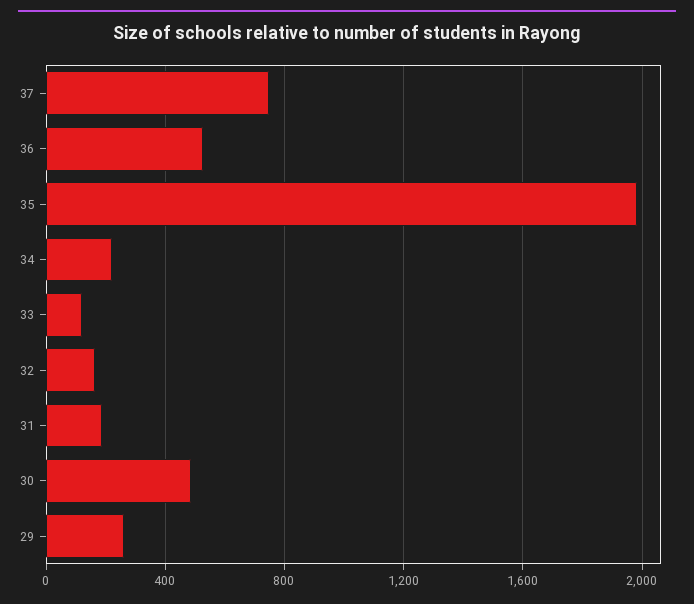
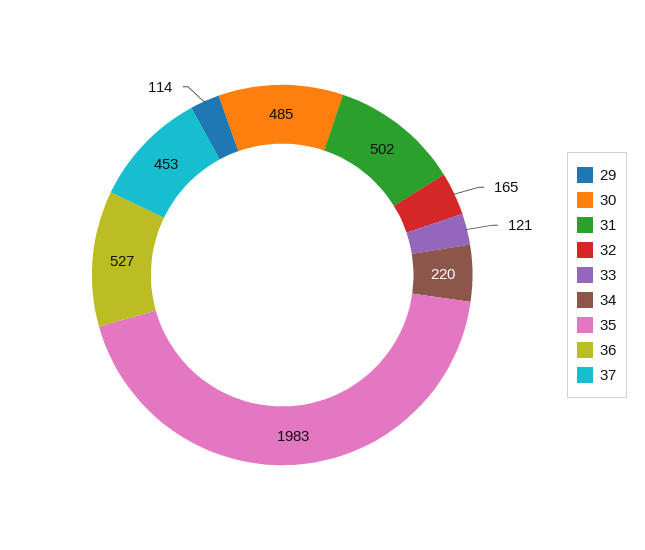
  {
-   "37": 750,
+   "37": 453,
    "36": 527,
    "35": 1983,
    "34": 220,
    "33": 121,
    "32": 165,
-   "31": 200,
+   "31": 502,
    "30": 485,
-   "29": 250
+   "29": 114
  }

